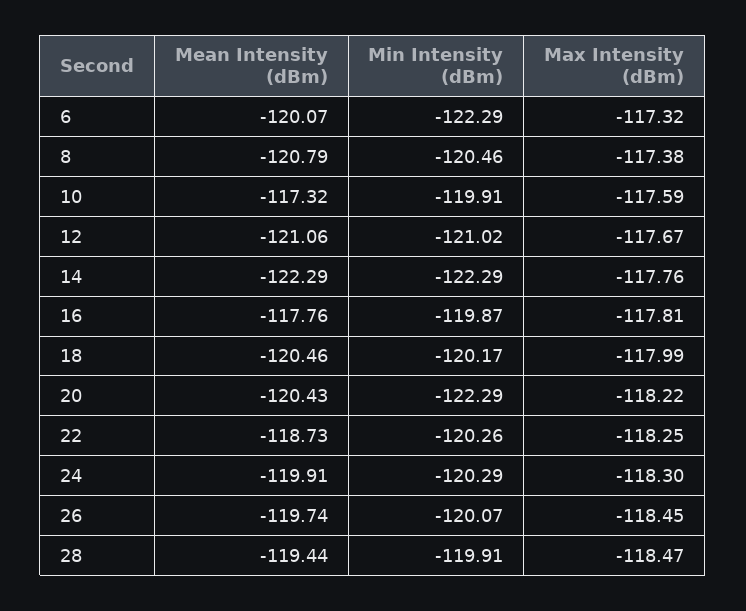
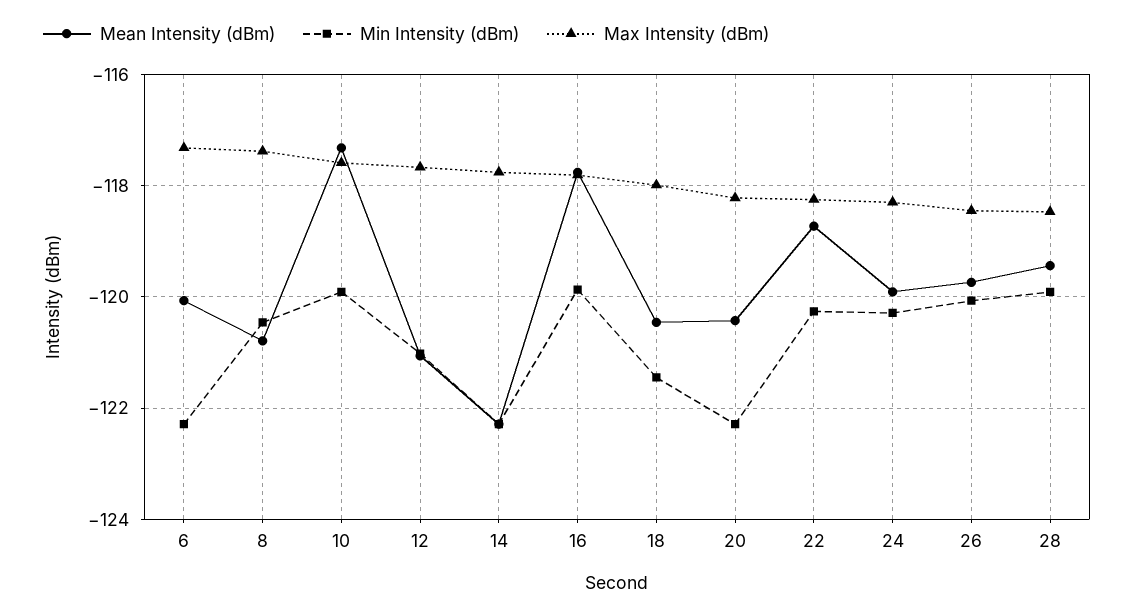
  {
    "Mean Intensity (dBm)": {
      "6": -120.07,
      "8": -120.79,
      "10": -117.32,
      "12": -121.06,
      "14": -122.29,
      "16": -117.76,
      "18": -120.46,
      "20": -120.43,
      "22": -118.73,
      "24": -119.91,
      "26": -119.74,
      "28": -119.44
    },
    "Min Intensity (dBm)": {
      "6": -122.29,
      "8": -120.46,
      "10": -119.91,
      "12": -121.02,
      "14": -122.29,
      "16": -119.87,
-     "18": -120.17,
+     "18": -121.4,
      "20": -122.29,
      "22": -120.26,
      "24": -120.29,
      "26": -120.07,
      "28": -119.91
    },
    "Max Intensity (dBm)": {
      "6": -117.32,
      "8": -117.38,
      "10": -117.59,
      "12": -117.67,
      "14": -117.76,
      "16": -117.81,
      "18": -117.99,
      "20": -118.22,
      "22": -118.25,
      "24": -118.3,
      "26": -118.45,
      "28": -118.47
    }
  }

